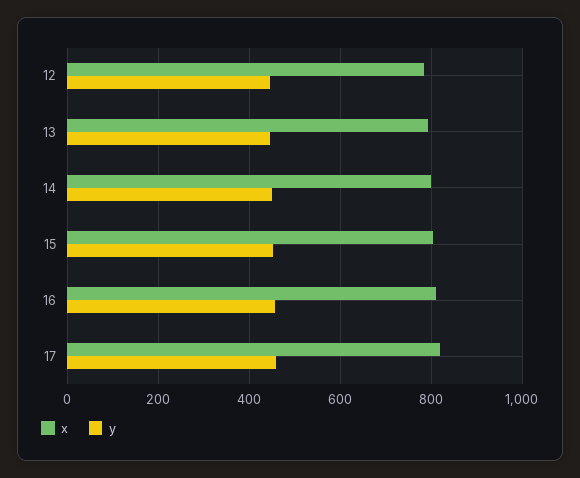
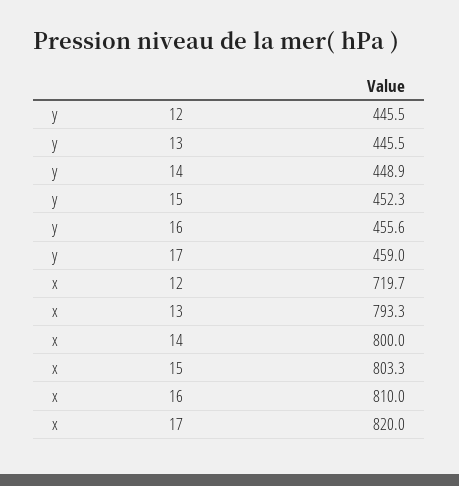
  {
    "x": {
-     "12": 780,
+     "12": 719.7,
      "13": 793.3,
      "14": 800,
      "15": 803.3,
      "16": 810,
      "17": 820
    },
    "y": {
      "12": 445.5,
      "13": 445.5,
      "14": 448.9,
      "15": 452.3,
      "16": 455.6,
      "17": 459
    }
  }

